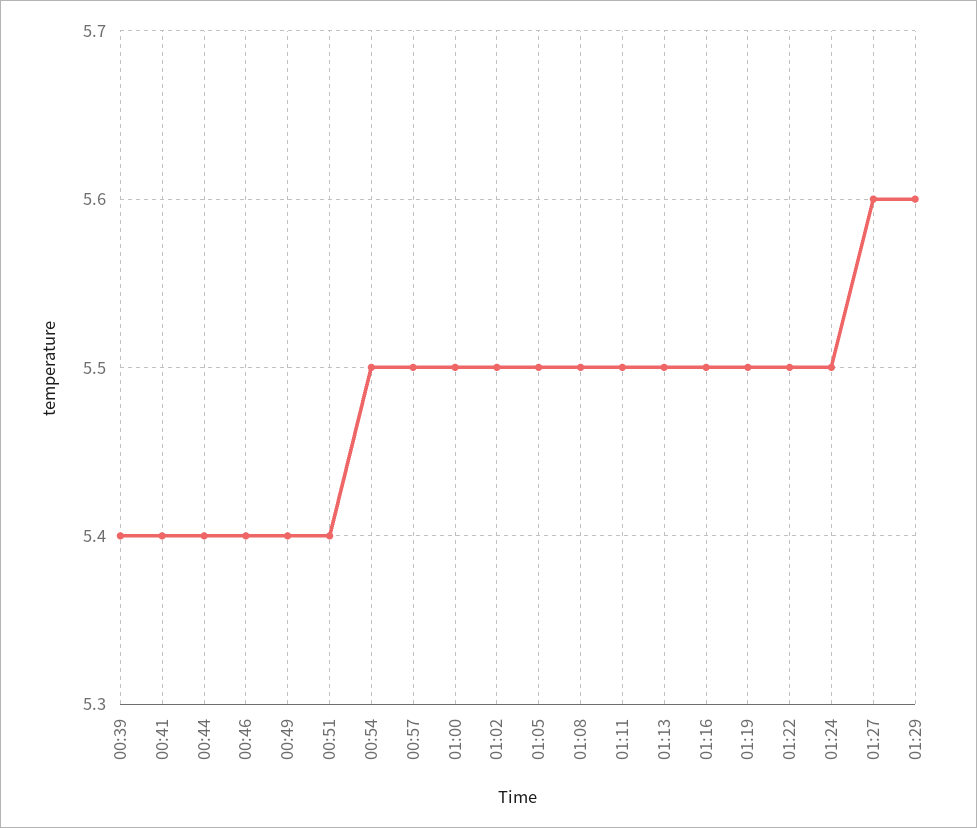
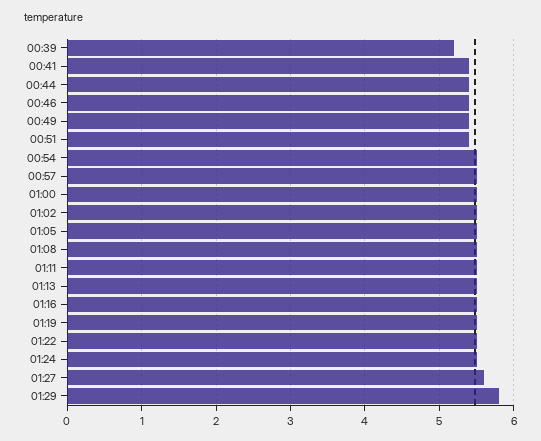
  {
-   "00:39": 5.4,
+   "00:39": 5.2,
    "00:41": 5.4,
    "00:44": 5.4,
    "00:46": 5.4,
    "00:49": 5.4,
    "00:51": 5.4,
    "00:54": 5.5,
    "00:57": 5.5,
    "01:00": 5.5,
    "01:02": 5.5,
    "01:05": 5.5,
    "01:08": 5.5,
    "01:11": 5.5,
    "01:13": 5.5,
    "01:16": 5.5,
    "01:19": 5.5,
    "01:22": 5.5,
    "01:24": 5.5,
    "01:27": 5.6,
-   "01:29": 5.6
+   "01:29": 5.8
  }

